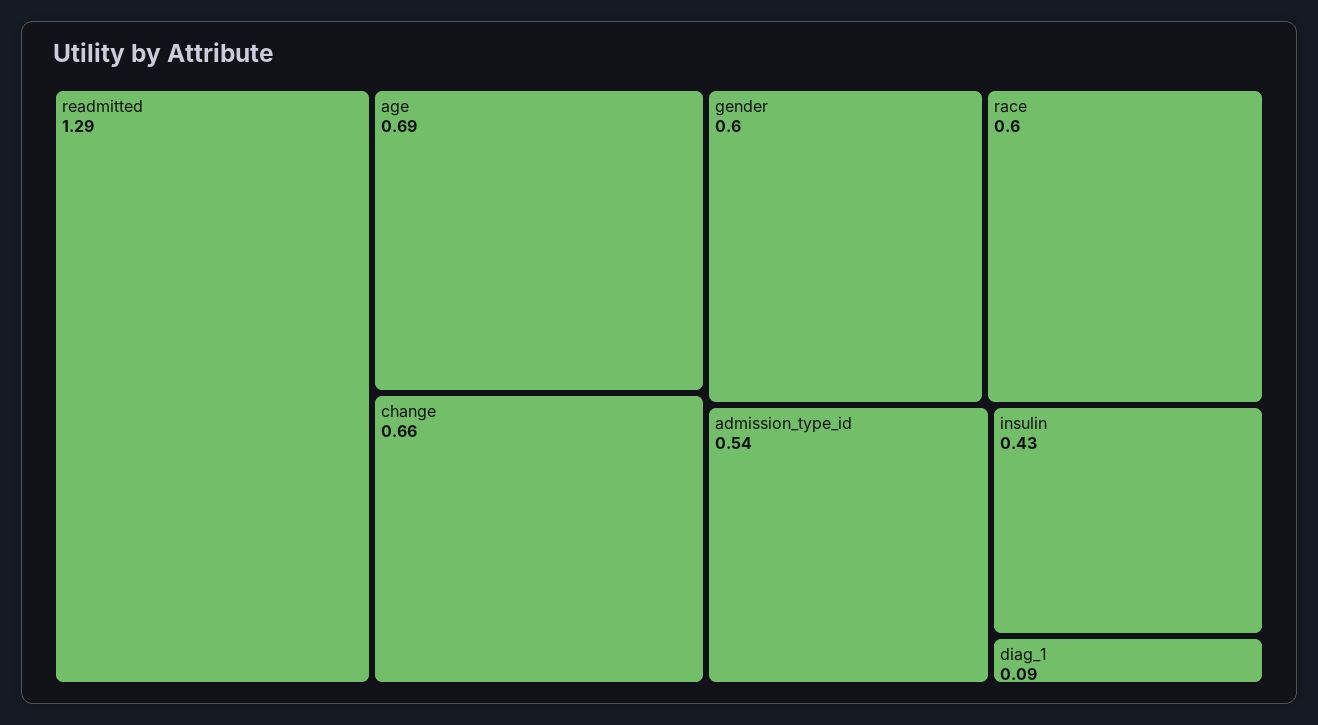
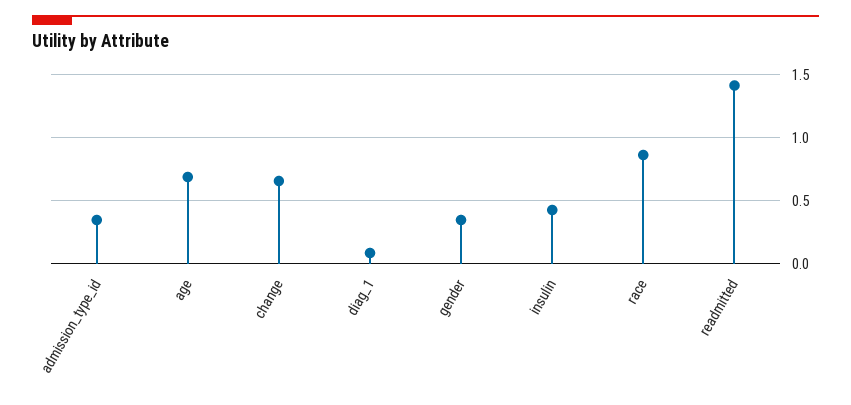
  {
-   "readmitted": 1.29,
+   "readmitted": 1.4,
    "age": 0.69,
    "change": 0.66,
-   "gender": 0.6,
+   "gender": 0.35,
-   "race": 0.6,
+   "race": 0.85,
-   "admission_type_id": 0.54,
+   "admission_type_id": 0.35,
    "insulin": 0.43,
    "diag_1": 0.09
  }

